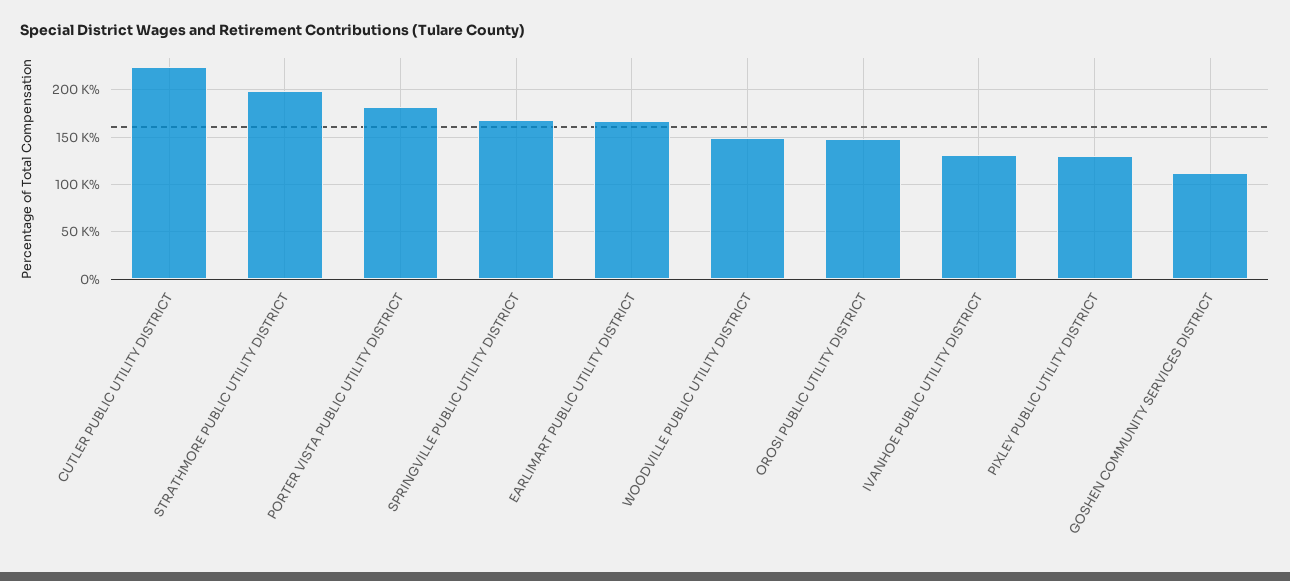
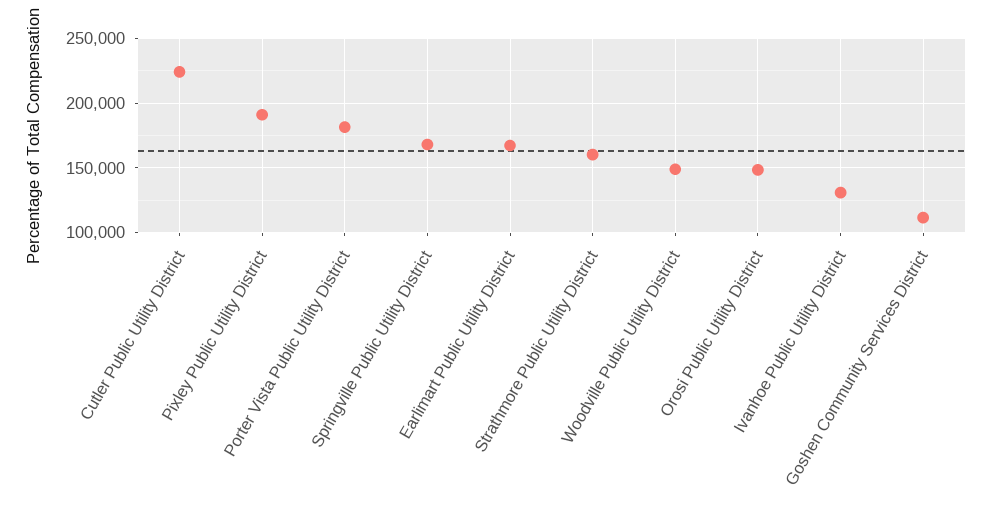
  {
    "CUTLER PUBLIC UTILITY DISTRICT": 225000,
-   "STRATHMORE PUBLIC UTILITY DISTRICT": 200000,
+   "STRATHMORE PUBLIC UTILITY DISTRICT": 160000,
    "PORTER VISTA PUBLIC UTILITY DISTRICT": 180000,
    "SPRINGVILLE PUBLIC UTILITY DISTRICT": 170000,
    "EARLIMART PUBLIC UTILITY DISTRICT": 165000,
    "WOODVILLE PUBLIC UTILITY DISTRICT": 150000,
    "OROSI PUBLIC UTILITY DISTRICT": 150000,
    "IVANHOE PUBLIC UTILITY DISTRICT": 130000,
-   "PIXLEY PUBLIC UTILITY DISTRICT": 130000,
+   "PIXLEY PUBLIC UTILITY DISTRICT": 190000,
    "GOSHEN COMMUNITY SERVICES DISTRICT": 110000
  }

